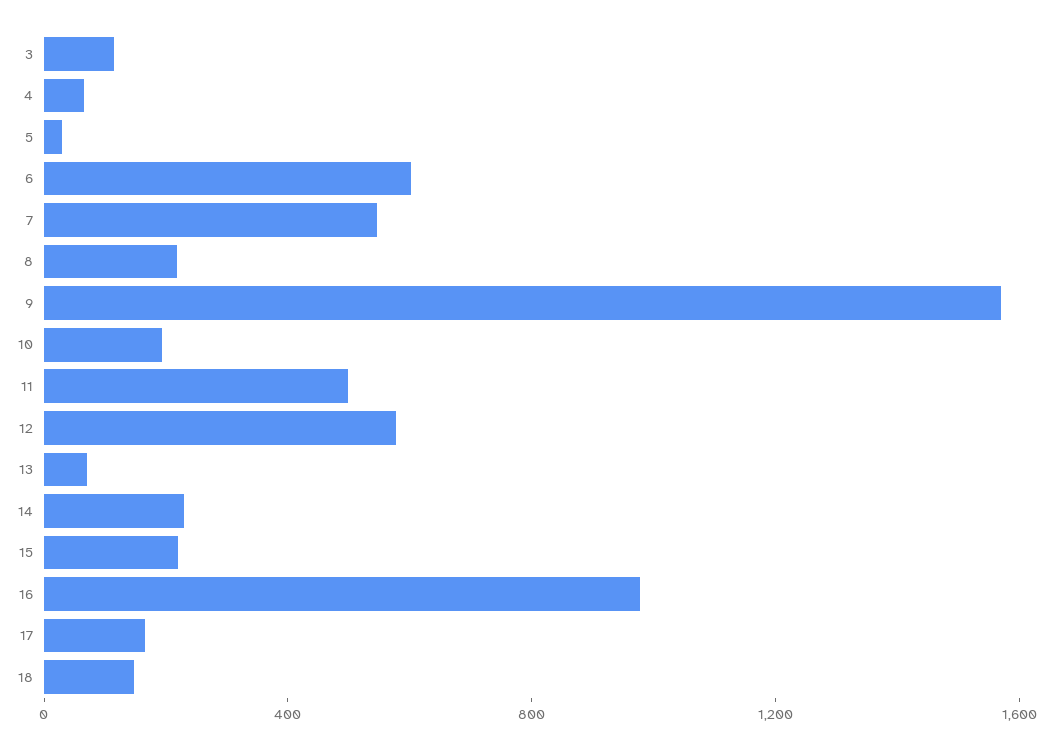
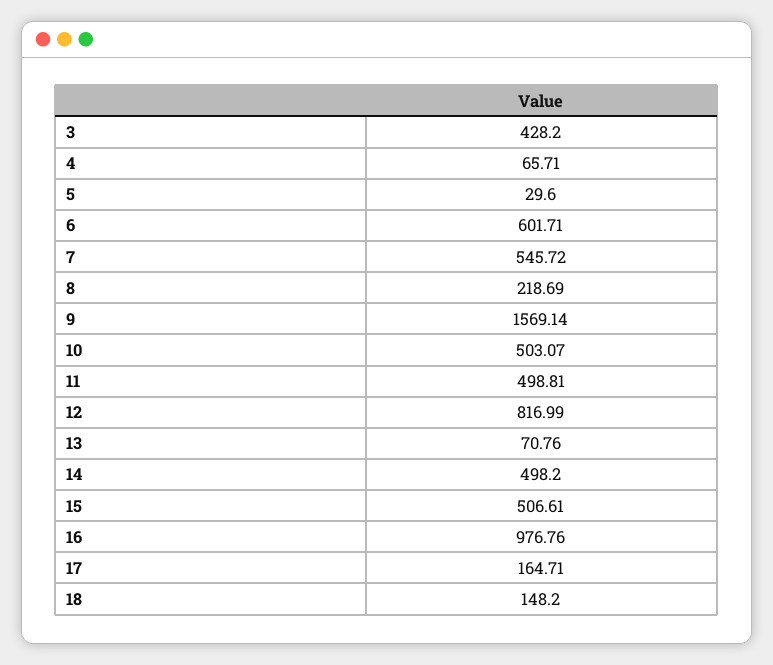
  {
-   "3": 100,
+   "3": 428.2,
    "4": 65.71,
    "5": 29.6,
    "6": 601.71,
    "7": 545.72,
    "8": 218.69,
    "9": 1569.14,
-   "10": 200,
+   "10": 503.07,
    "11": 498.81,
-   "12": 600,
+   "12": 816.99,
    "13": 70.76,
-   "14": 200,
+   "14": 498.2,
-   "15": 200,
+   "15": 506.61,
    "16": 976.76,
    "17": 164.71,
    "18": 148.2
  }

